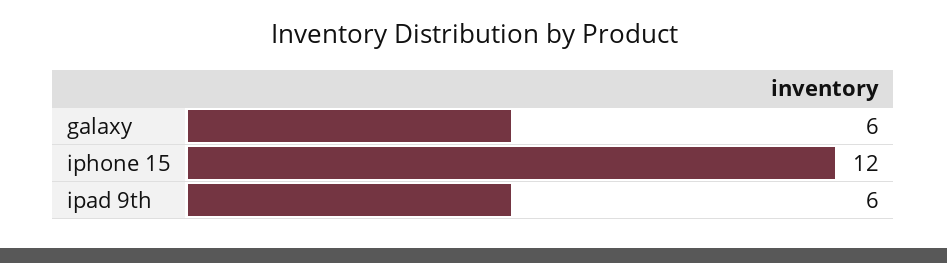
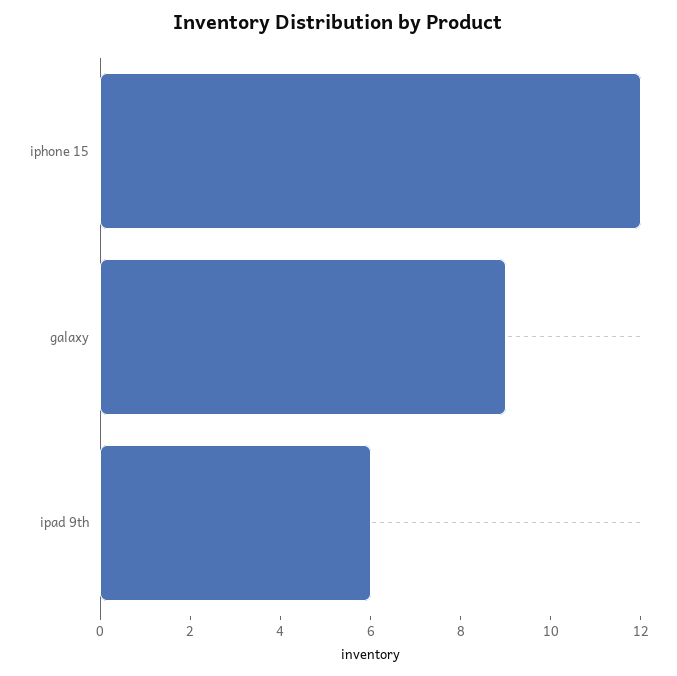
  {
-   "galaxy": 6,
+   "galaxy": 9,
    "iphone 15": 12,
    "ipad 9th": 6
  }

